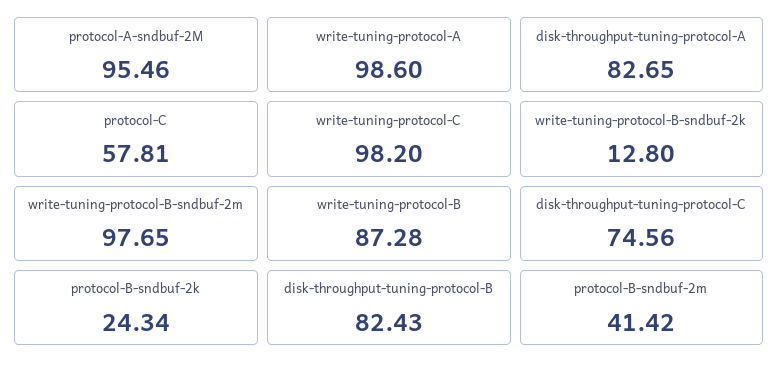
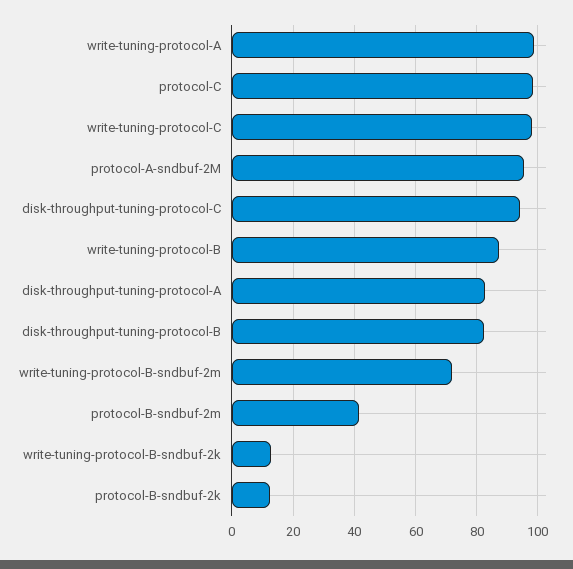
  {
    "protocol-A-sndbuf-2M": 95.46,
    "write-tuning-protocol-A": 98.6,
    "disk-throughput-tuning-protocol-A": 82.65,
-   "protocol-C": 57.81,
+   "protocol-C": 98,
    "write-tuning-protocol-C": 98.2,
    "write-tuning-protocol-B-sndbuf-2k": 12.8,
-   "write-tuning-protocol-B-sndbuf-2m": 97.65,
+   "write-tuning-protocol-B-sndbuf-2m": 72,
    "write-tuning-protocol-B": 87.28,
-   "disk-throughput-tuning-protocol-C": 74.56,
+   "disk-throughput-tuning-protocol-C": 94,
-   "protocol-B-sndbuf-2k": 24.34,
+   "protocol-B-sndbuf-2k": 12,
    "disk-throughput-tuning-protocol-B": 82.43,
    "protocol-B-sndbuf-2m": 41.42
  }

